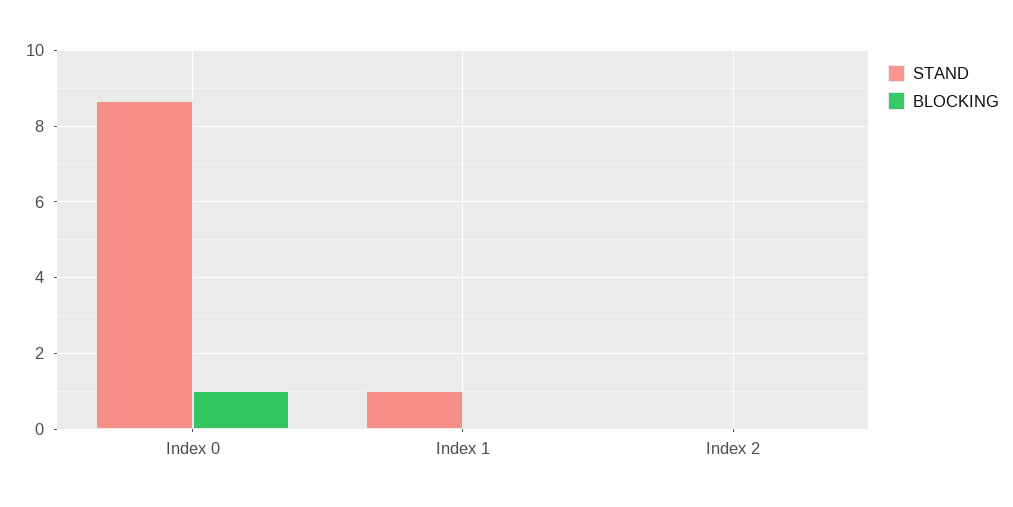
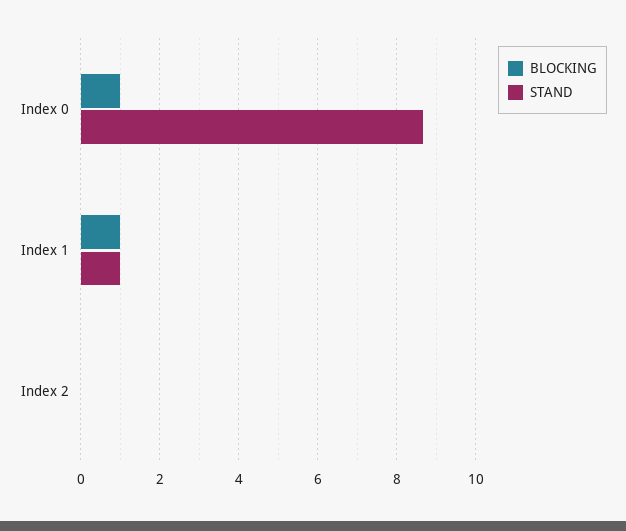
  {
    "STAND": {
      "Index 0": 8.6,
      "Index 1": 1,
      "Index 2": 0
    },
    "BLOCKING": {
      "Index 0": 1,
-     "Index 1": 0,
+     "Index 1": 1,
      "Index 2": 0
    }
  }

